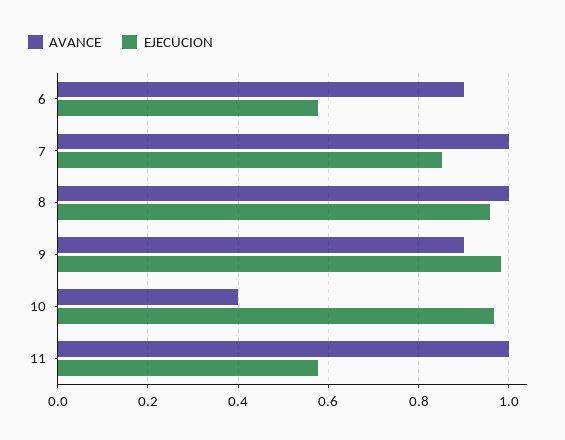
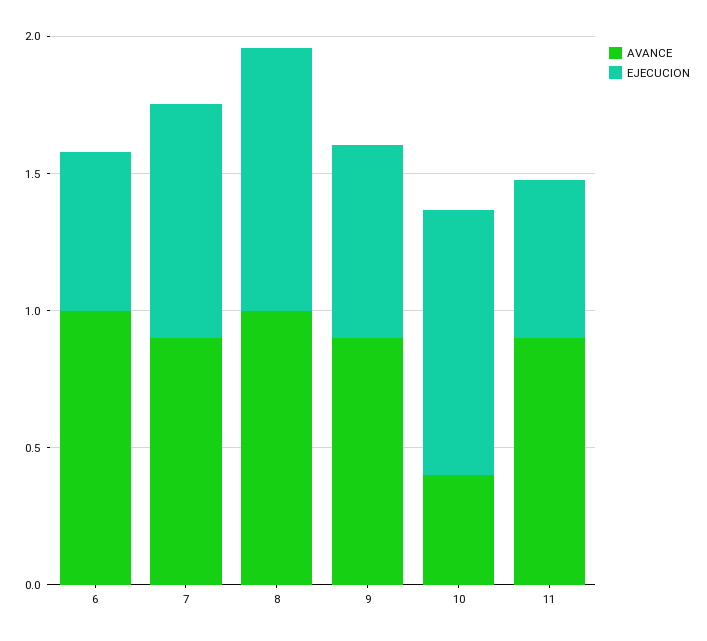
  {
    "AVANCE": {
-     "6": 0.9,
+     "6": 1,
-     "7": 1,
+     "7": 0.9,
      "8": 1,
      "9": 0.9,
      "10": 0.4,
-     "11": 1
+     "11": 0.9
    },
    "EJECUCION": {
      "6": 0.58,
      "7": 0.86,
      "8": 0.96,
-     "9": 0.98,
+     "9": 0.7,
      "10": 0.96,
      "11": 0.58
    }
  }

